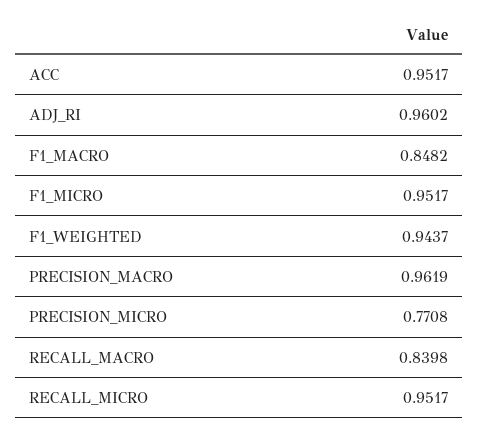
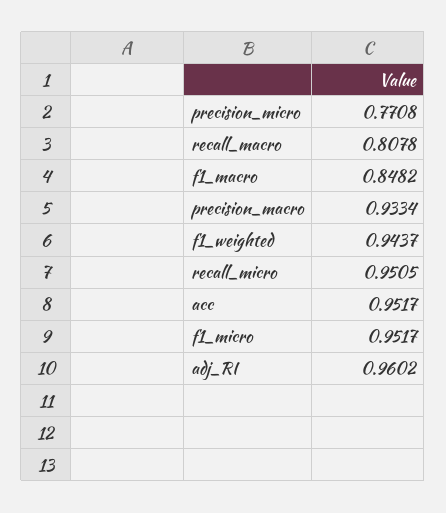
  {
    "ACC": 0.9517,
    "ADJ_RI": 0.9602,
    "F1_MACRO": 0.8482,
    "F1_MICRO": 0.9517,
    "F1_WEIGHTED": 0.9437,
-   "PRECISION_MACRO": 0.9619,
+   "PRECISION_MACRO": 0.9334,
    "PRECISION_MICRO": 0.7708,
-   "RECALL_MACRO": 0.8398,
+   "RECALL_MACRO": 0.8078,
-   "RECALL_MICRO": 0.9517
+   "RECALL_MICRO": 0.9505
  }

